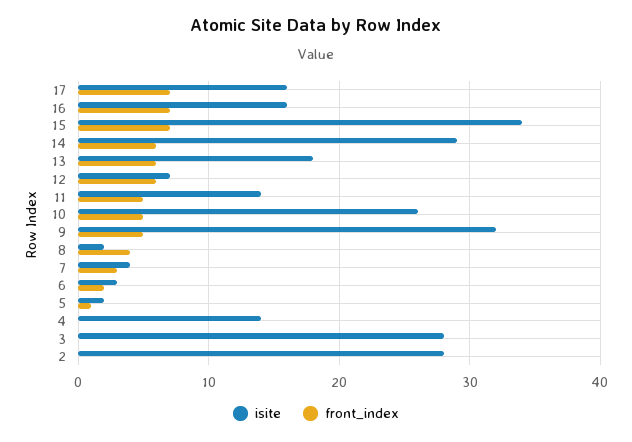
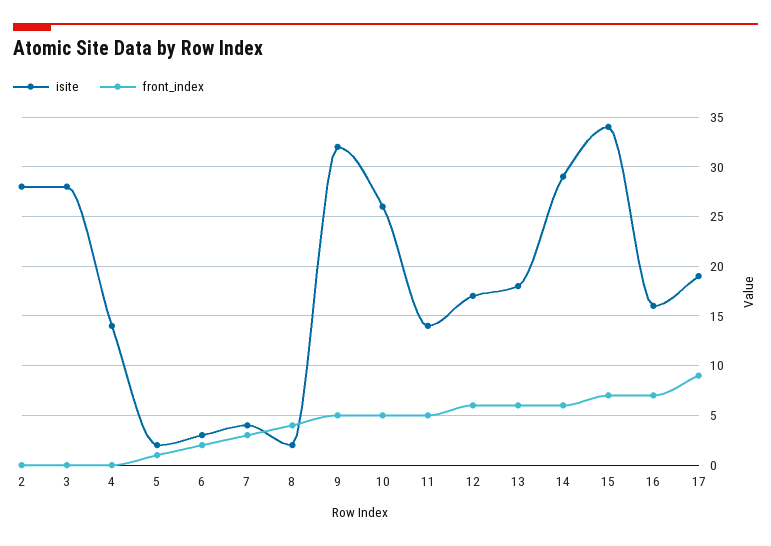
  {
    "isite": {
-     "17": 16,
+     "17": 19,
      "16": 16,
      "15": 34,
      "14": 29,
      "13": 18,
-     "12": 7,
+     "12": 17,
      "11": 14,
      "10": 26,
      "9": 32,
      "8": 2,
      "7": 4,
      "6": 3,
      "5": 2,
      "4": 14,
      "3": 28,
      "2": 28
    },
    "front_index": {
-     "17": 7,
+     "17": 9,
      "16": 7,
      "15": 7,
      "14": 6,
      "13": 6,
      "12": 6,
      "11": 5,
      "10": 5,
      "9": 5,
      "8": 4,
      "7": 3,
      "6": 2,
      "5": 1,
      "4": 0,
      "3": 0,
      "2": 0
    }
  }

